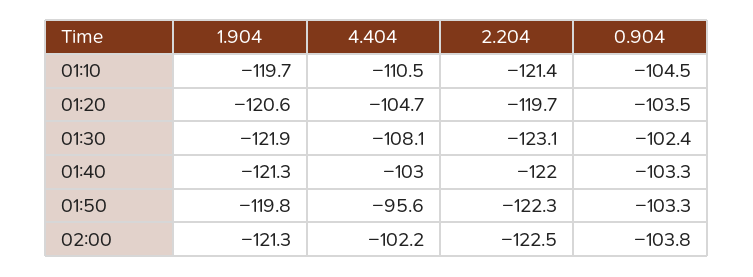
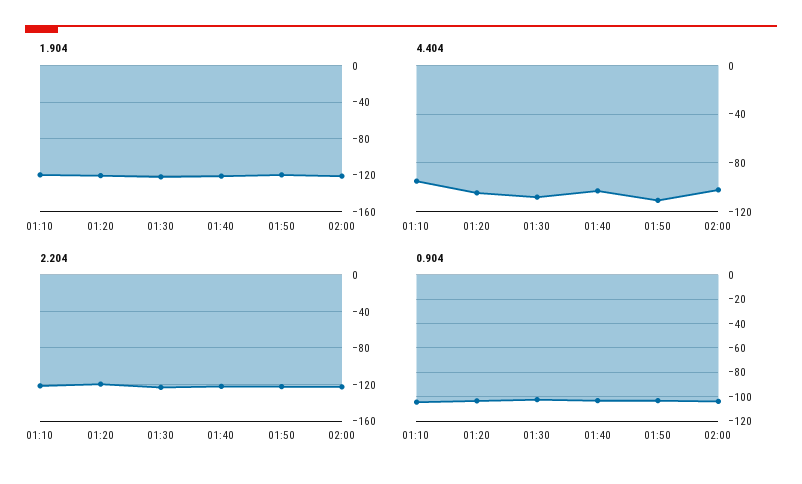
  {
    "1.904": {
      "01:10": -119.7,
      "01:20": -120.6,
      "01:30": -121.9,
      "01:40": -121.3,
      "01:50": -119.8,
      "02:00": -121.3
    },
    "4.404": {
-     "01:10": -110.5,
+     "01:10": -95,
      "01:20": -104.7,
      "01:30": -108.1,
      "01:40": -103,
-     "01:50": -95.6,
+     "01:50": -110,
      "02:00": -102.2
    },
    "2.204": {
      "01:10": -121.4,
      "01:20": -119.7,
      "01:30": -123.1,
      "01:40": -122,
      "01:50": -122.3,
      "02:00": -122.5
    },
    "0.904": {
      "01:10": -104.5,
      "01:20": -103.5,
      "01:30": -102.4,
      "01:40": -103.3,
      "01:50": -103.3,
      "02:00": -103.8
    }
  }

